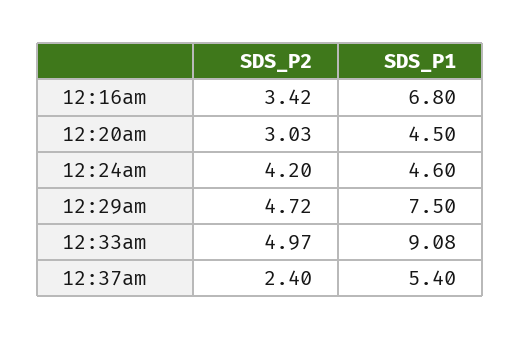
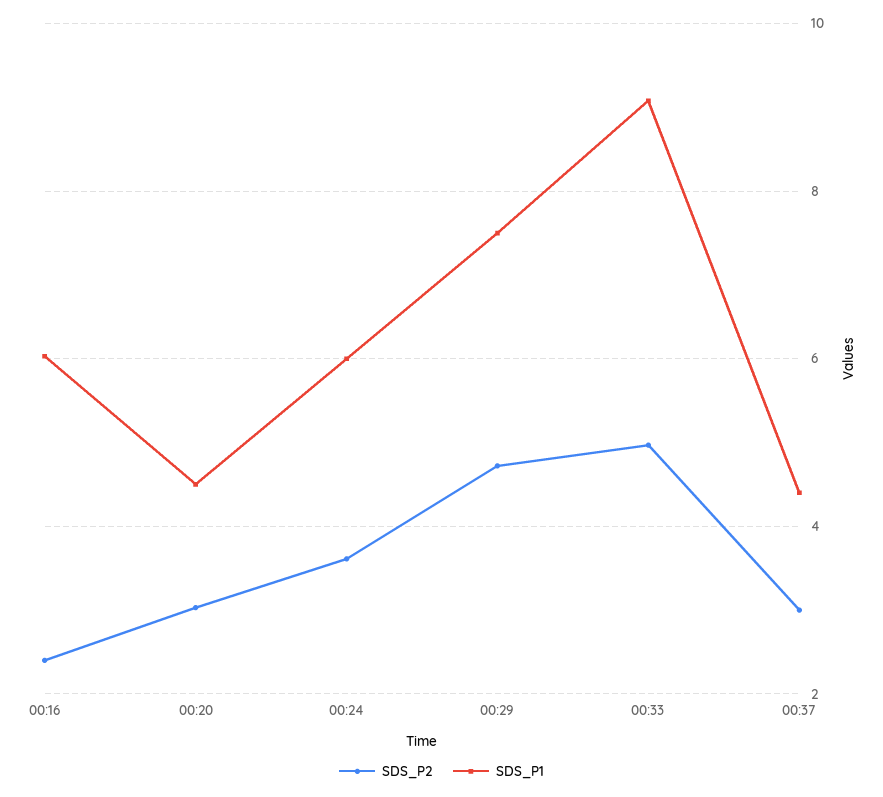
  {
    "SDS_P2": {
-     "12:16am": 3.42,
+     "12:16am": 2.4,
      "12:20am": 3.03,
-     "12:24am": 4.2,
+     "12:24am": 3.6,
      "12:29am": 4.72,
      "12:33am": 4.97,
-     "12:37am": 2.4
+     "12:37am": 3
    },
    "SDS_P1": {
-     "12:16am": 6.8,
+     "12:16am": 6,
      "12:20am": 4.5,
-     "12:24am": 4.6,
+     "12:24am": 6,
      "12:29am": 7.5,
      "12:33am": 9.08,
-     "12:37am": 5.4
+     "12:37am": 4.4
    }
  }

